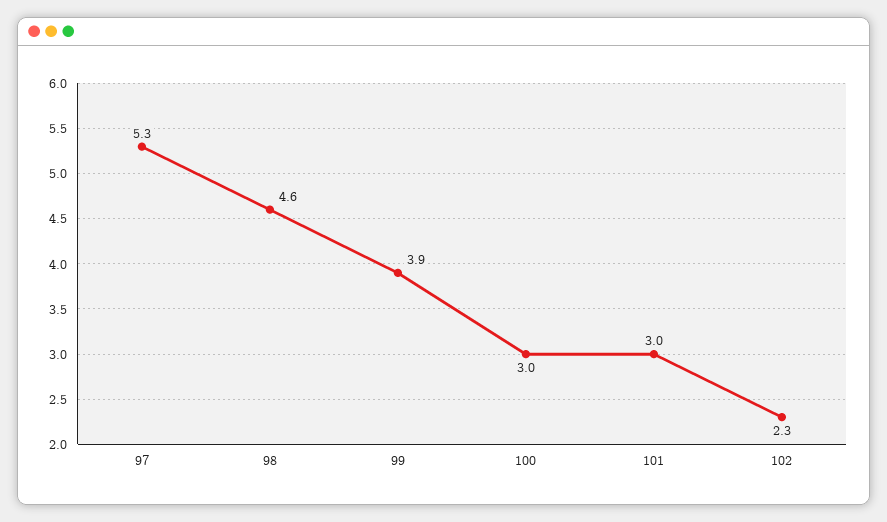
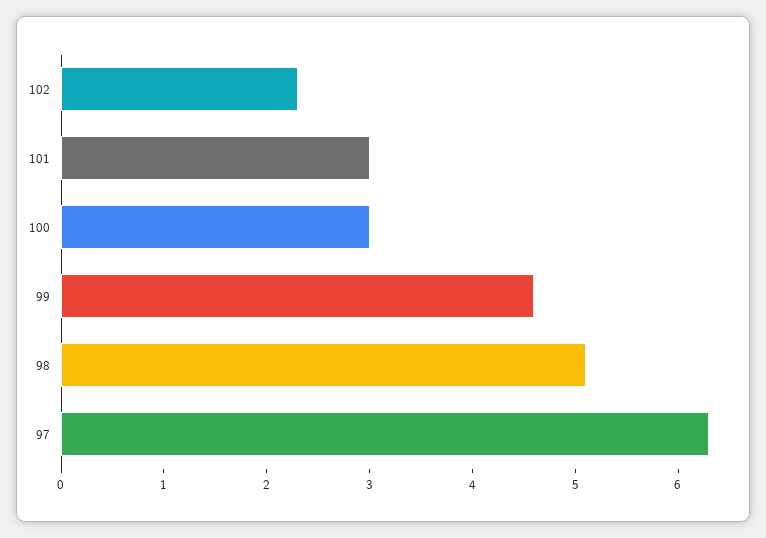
  {
-   "97": 5.3,
+   "97": 6.3,
-   "98": 4.6,
+   "98": 5.1,
-   "99": 3.9,
+   "99": 4.6,
    "100": 3,
    "101": 3,
    "102": 2.3
  }

